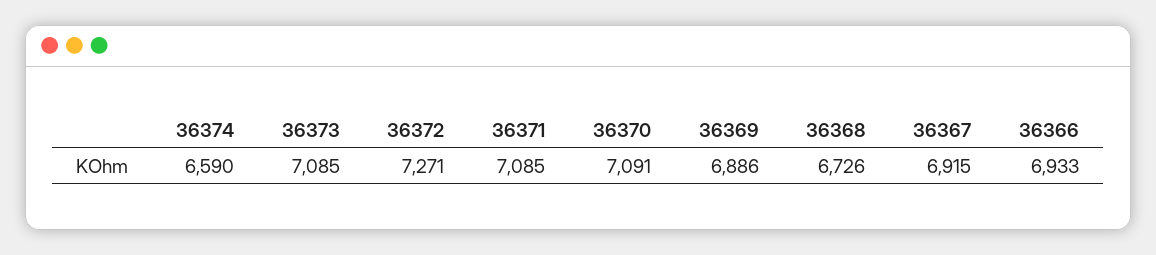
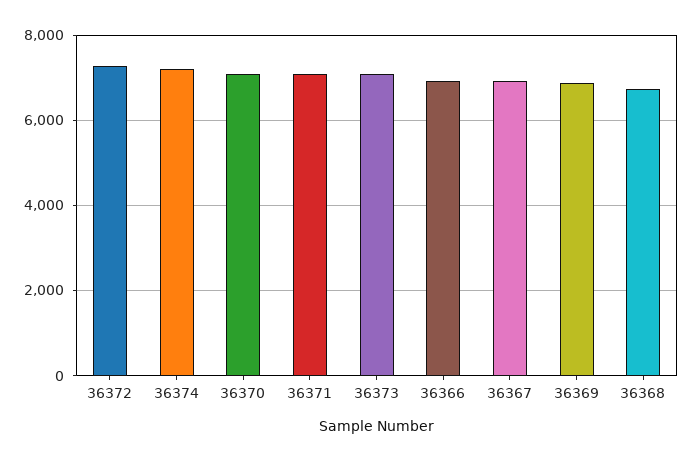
  {
-   "36374": 6590,
+   "36374": 7200,
    "36373": 7085,
    "36372": 7271,
    "36371": 7085,
    "36370": 7091,
    "36369": 6886,
    "36368": 6726,
    "36367": 6915,
    "36366": 6933
  }

